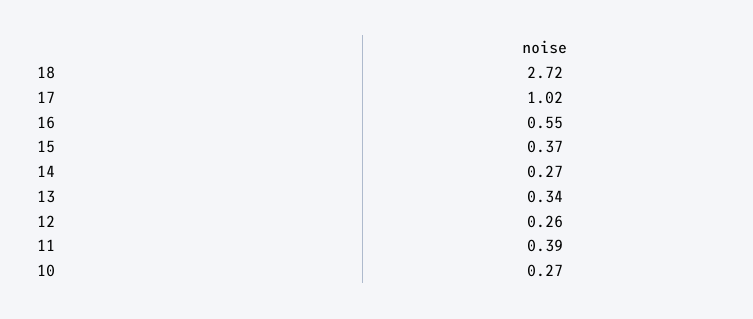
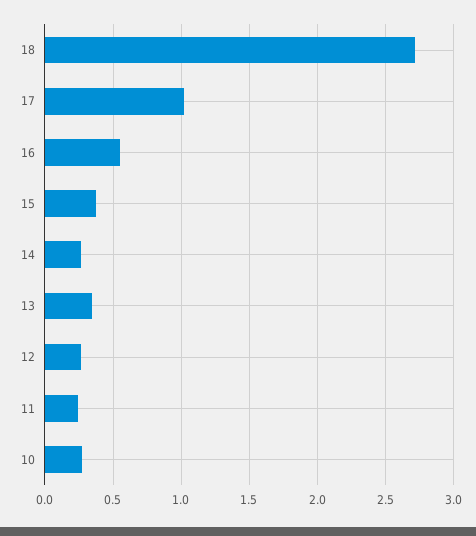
  {
    "18": 2.72,
    "17": 1.02,
    "16": 0.55,
    "15": 0.37,
    "14": 0.27,
    "13": 0.34,
    "12": 0.26,
-   "11": 0.39,
+   "11": 0.25,
    "10": 0.27
  }

